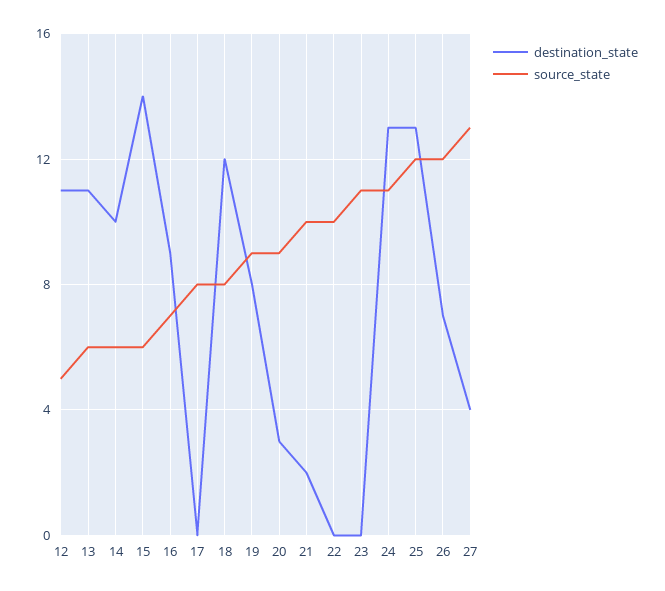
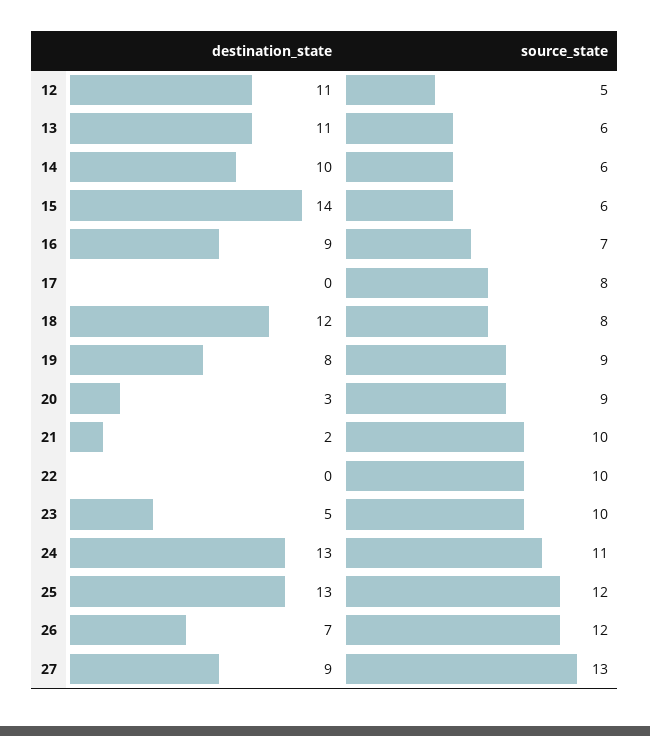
  {
    "destination_state": {
      "12": 11,
      "13": 11,
      "14": 10,
      "15": 14,
      "16": 9,
      "17": 0,
      "18": 12,
      "19": 8,
      "20": 3,
      "21": 2,
      "22": 0,
-     "23": 0,
+     "23": 5,
      "24": 13,
      "25": 13,
      "26": 7,
-     "27": 4
+     "27": 9
    },
    "source_state": {
      "12": 5,
      "13": 6,
      "14": 6,
      "15": 6,
      "16": 7,
      "17": 8,
      "18": 8,
      "19": 9,
      "20": 9,
      "21": 10,
      "22": 10,
-     "23": 11,
+     "23": 10,
      "24": 11,
      "25": 12,
      "26": 12,
      "27": 13
    }
  }

